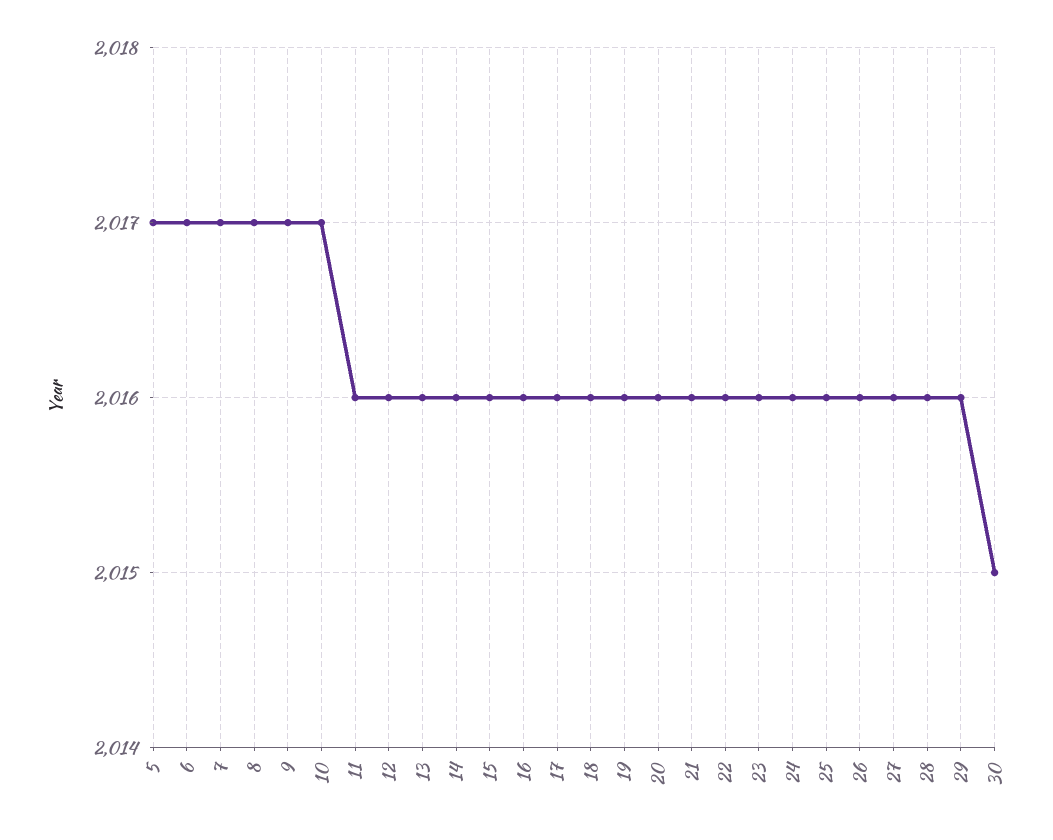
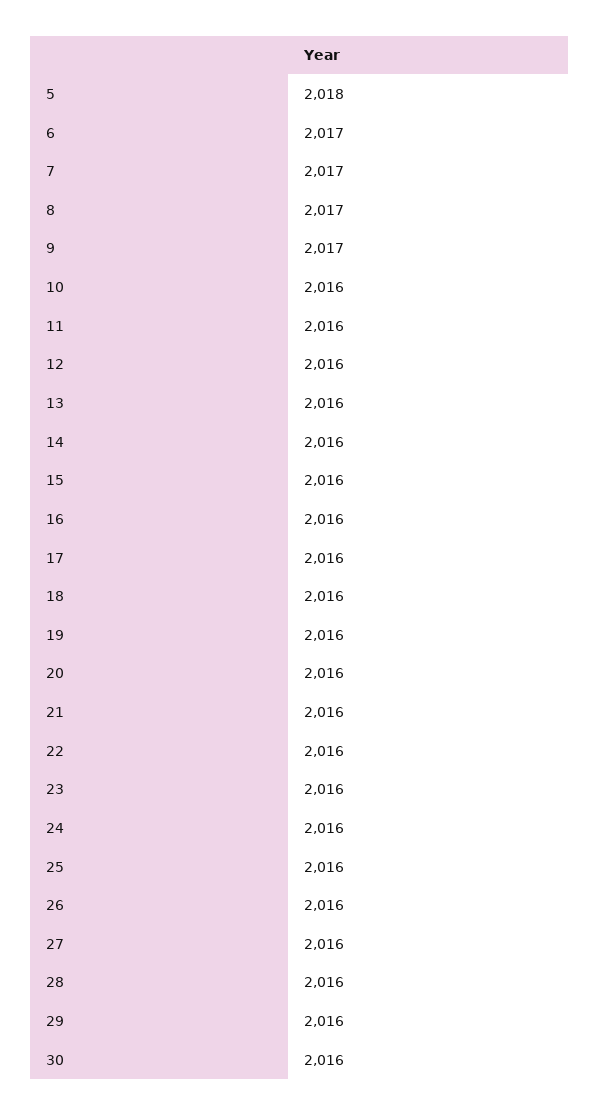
  {
-   "5": 2017,
+   "5": 2018,
    "6": 2017,
    "7": 2017,
    "8": 2017,
    "9": 2017,
-   "10": 2017,
+   "10": 2016,
    "11": 2016,
    "12": 2016,
    "13": 2016,
    "14": 2016,
    "15": 2016,
    "16": 2016,
    "17": 2016,
    "18": 2016,
    "19": 2016,
    "20": 2016,
    "21": 2016,
    "22": 2016,
    "23": 2016,
    "24": 2016,
    "25": 2016,
    "26": 2016,
    "27": 2016,
    "28": 2016,
    "29": 2016,
-   "30": 2015
+   "30": 2016
  }

